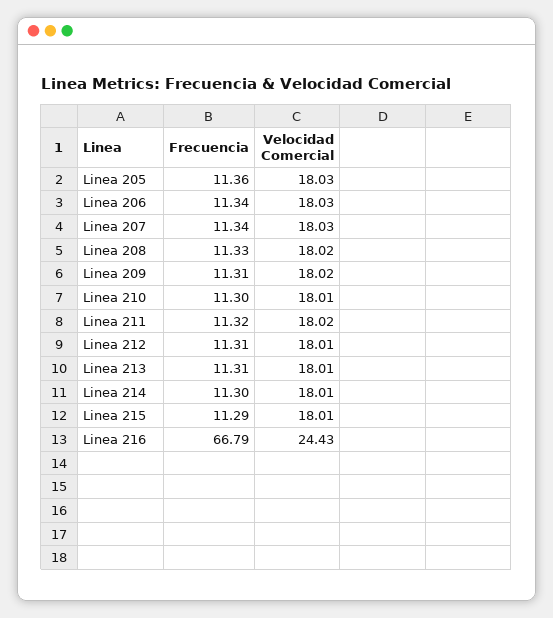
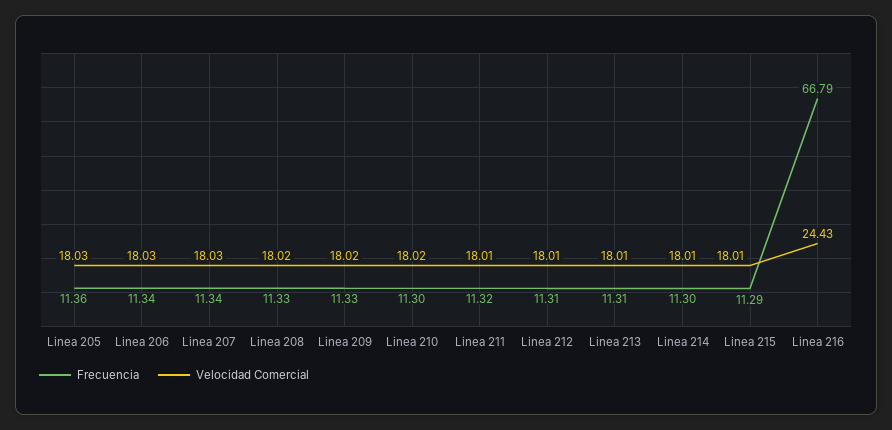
  {
    "Frecuencia": {
      "Linea 205": 11.36,
      "Linea 206": 11.34,
      "Linea 207": 11.34,
      "Linea 208": 11.33,
-     "Linea 209": 11.31,
+     "Linea 209": 11.33,
      "Linea 210": 11.3,
      "Linea 211": 11.32,
      "Linea 212": 11.31,
      "Linea 213": 11.31,
      "Linea 214": 11.3,
      "Linea 215": 11.29,
      "Linea 216": 66.79
    },
    "Velocidad Comercial": {
      "Linea 205": 18.03,
      "Linea 206": 18.03,
      "Linea 207": 18.03,
      "Linea 208": 18.02,
      "Linea 209": 18.02,
-     "Linea 210": 18.01,
+     "Linea 210": 18.02,
-     "Linea 211": 18.02,
+     "Linea 211": 18.01,
      "Linea 212": 18.01,
      "Linea 213": 18.01,
      "Linea 214": 18.01,
      "Linea 215": 18.01,
      "Linea 216": 24.43
    }
  }

